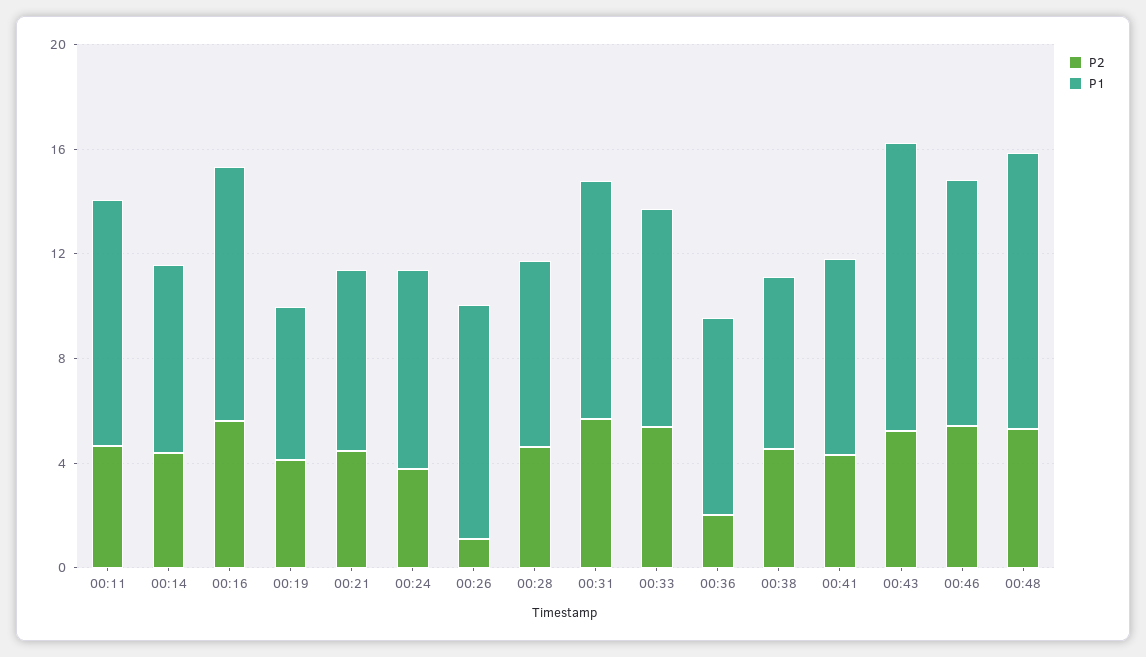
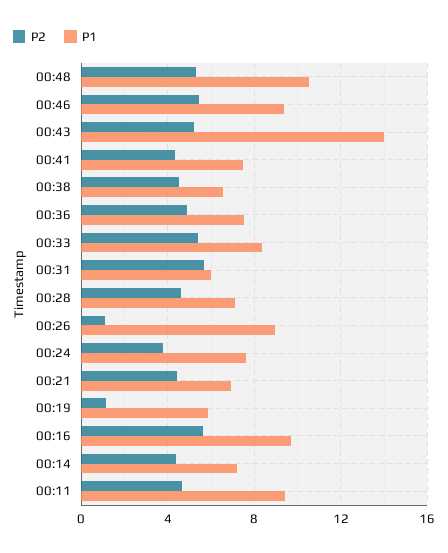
  {
    "P2": {
      "00:11": 4.5,
      "00:14": 4.5,
      "00:16": 5.5,
-     "00:19": 4,
+     "00:19": 1,
      "00:21": 4.5,
      "00:24": 4,
      "00:26": 1,
      "00:28": 4.5,
      "00:31": 5.5,
      "00:33": 5.5,
-     "00:36": 2,
+     "00:36": 5,
      "00:38": 4.5,
      "00:41": 4.5,
      "00:43": 5,
      "00:46": 5.5,
      "00:48": 5.5
    },
    "P1": {
      "00:11": 9.5,
      "00:14": 7,
      "00:16": 9.5,
      "00:19": 6,
      "00:21": 7,
      "00:24": 7.5,
      "00:26": 9,
      "00:28": 7,
-     "00:31": 9,
+     "00:31": 6,
      "00:33": 8.5,
      "00:36": 7.5,
      "00:38": 6.5,
      "00:41": 7.5,
-     "00:43": 11,
+     "00:43": 14,
      "00:46": 9.5,
      "00:48": 10.5
    }
  }

